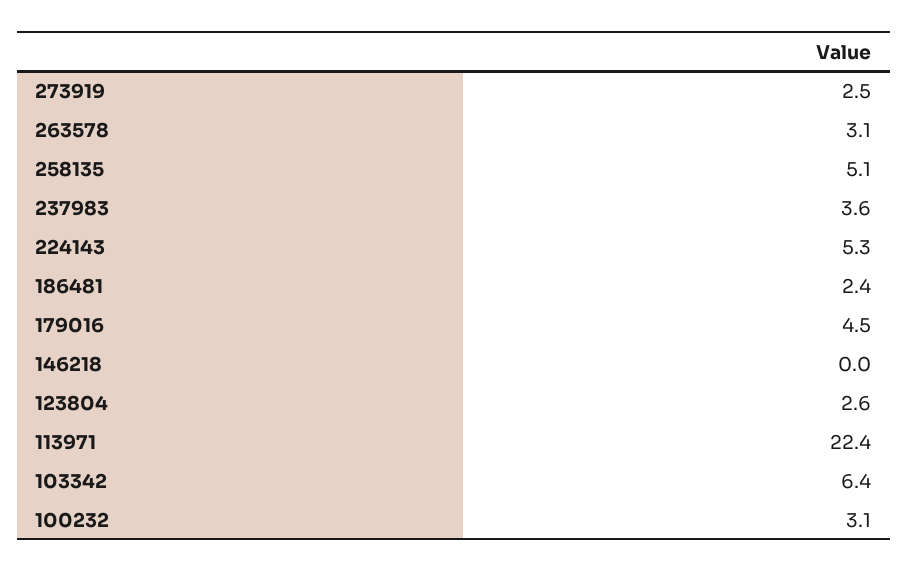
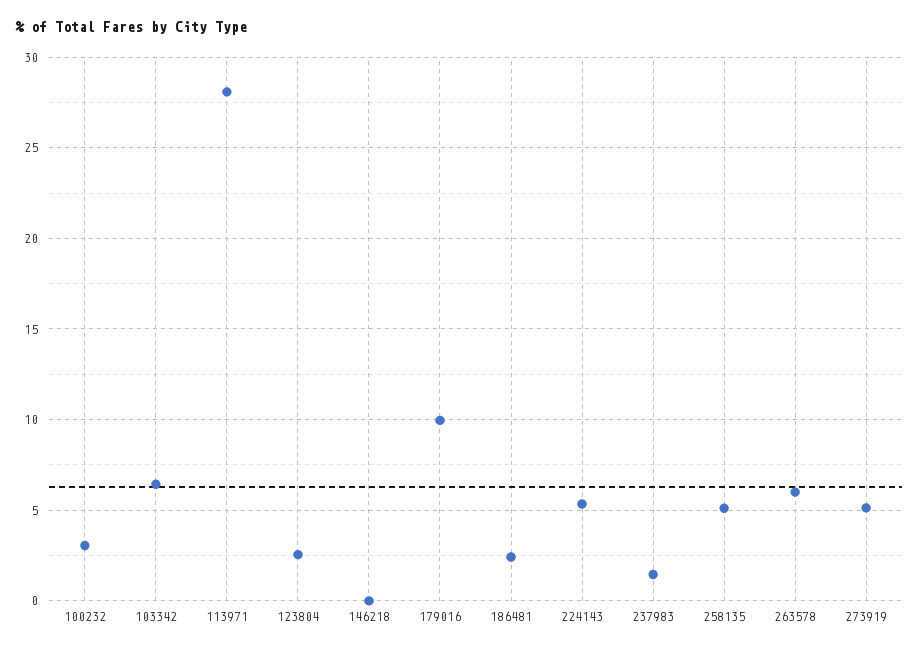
  {
-   "273919": 2.5,
+   "273919": 5,
-   "263578": 3.1,
+   "263578": 6,
    "258135": 5.1,
-   "237983": 3.6,
+   "237983": 1.5,
    "224143": 5.3,
    "186481": 2.4,
-   "179016": 4.5,
+   "179016": 10,
    "146218": 0,
    "123804": 2.6,
-   "113971": 22.4,
+   "113971": 28,
    "103342": 6.4,
    "100232": 3.1
  }

